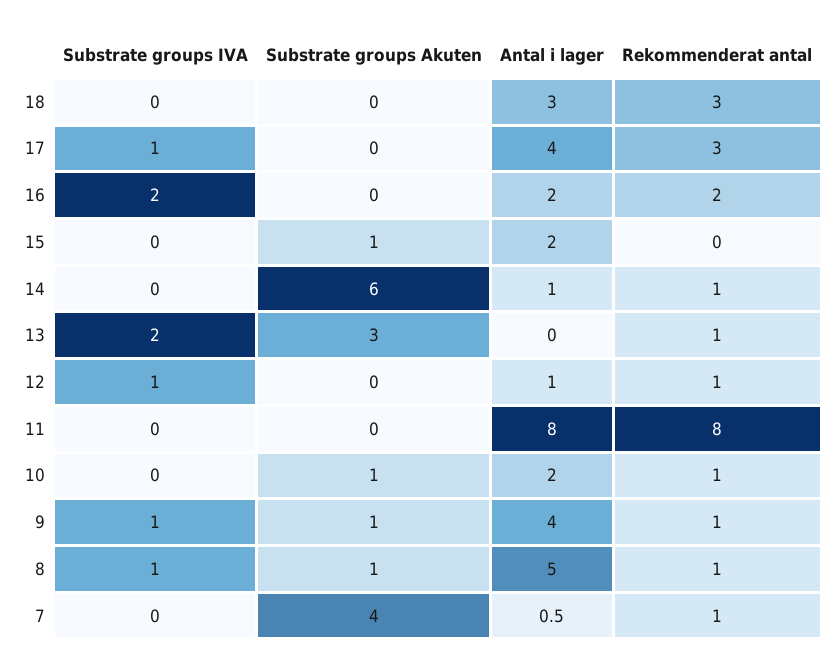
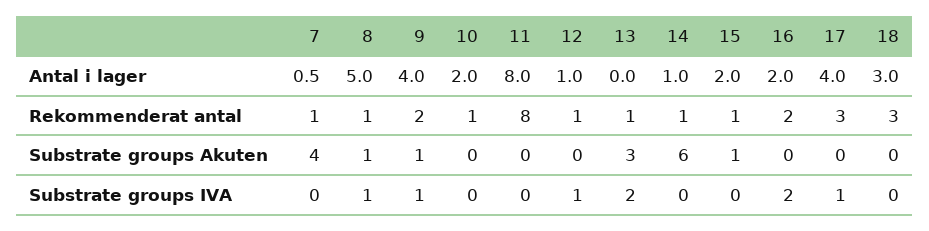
  {
    "Substrate groups IVA": {
      "18": 0,
      "17": 1,
      "16": 2,
      "15": 0,
      "14": 0,
      "13": 2,
      "12": 1,
      "11": 0,
      "10": 0,
      "9": 1,
      "8": 1,
      "7": 0
    },
    "Substrate groups Akuten": {
      "18": 0,
      "17": 0,
      "16": 0,
      "15": 1,
      "14": 6,
      "13": 3,
      "12": 0,
      "11": 0,
-     "10": 1,
+     "10": 0,
      "9": 1,
      "8": 1,
      "7": 4
    },
    "Antal i lager": {
      "18": 3,
      "17": 4,
      "16": 2,
      "15": 2,
      "14": 1,
      "13": 0,
      "12": 1,
      "11": 8,
      "10": 2,
      "9": 4,
      "8": 5,
      "7": 0.5
    },
    "Rekommenderat antal": {
      "18": 3,
      "17": 3,
      "16": 2,
-     "15": 0,
+     "15": 1,
      "14": 1,
      "13": 1,
      "12": 1,
      "11": 8,
      "10": 1,
-     "9": 1,
+     "9": 2,
      "8": 1,
      "7": 1
    }
  }

